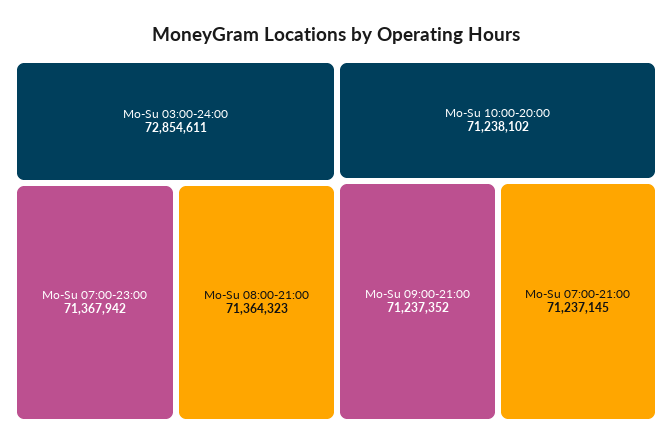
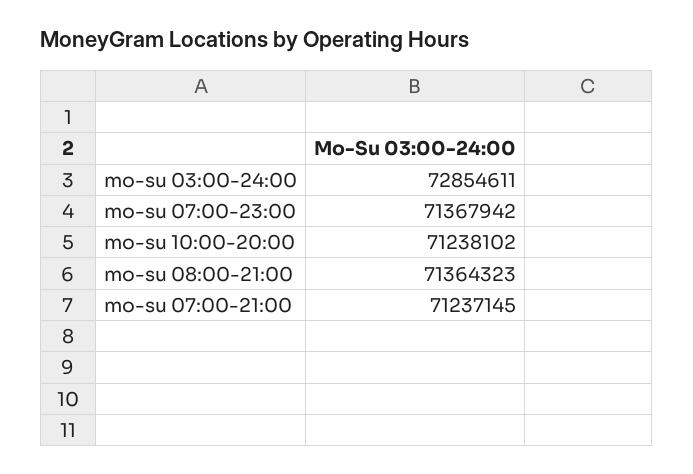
  {
    "Mo-Su 03:00-24:00": 72854611,
    "Mo-Su 07:00-23:00": 71367942,
    "Mo-Su 08:00-21:00": 71364323,
    "Mo-Su 10:00-20:00": 71238102,
-   "Mo-Su 09:00-21:00": 71237352,
    "Mo-Su 07:00-21:00": 71237145
  }

